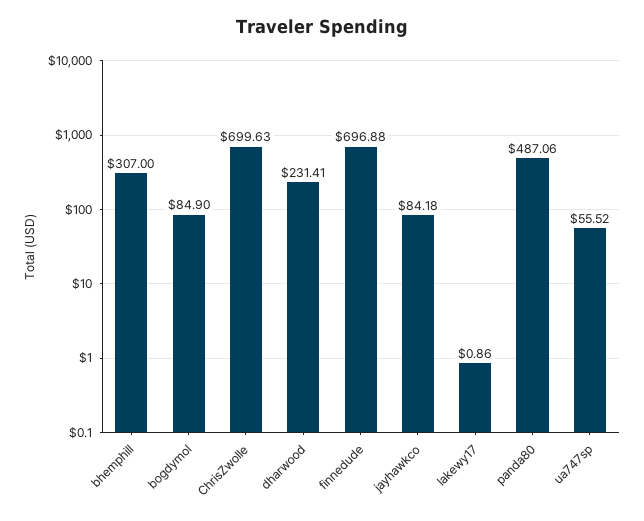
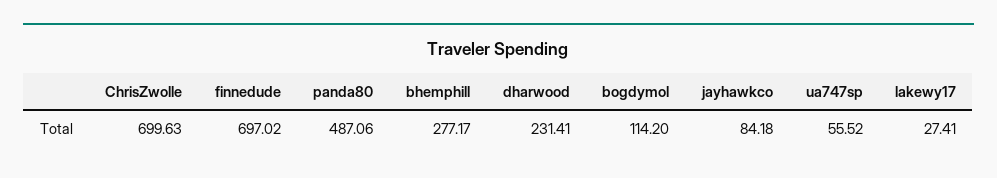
  {
-   "bhemphill": 307,
+   "bhemphill": 277.17,
-   "bogdymol": 84.9,
+   "bogdymol": 114.2,
    "ChrisZwolle": 699.63,
    "dharwood": 231.41,
-   "finnedude": 696.88,
+   "finnedude": 697.02,
    "jayhawkco": 84.18,
-   "lakewy17": 0.86,
+   "lakewy17": 27.41,
    "panda80": 487.06,
    "ua747sp": 55.52
  }

